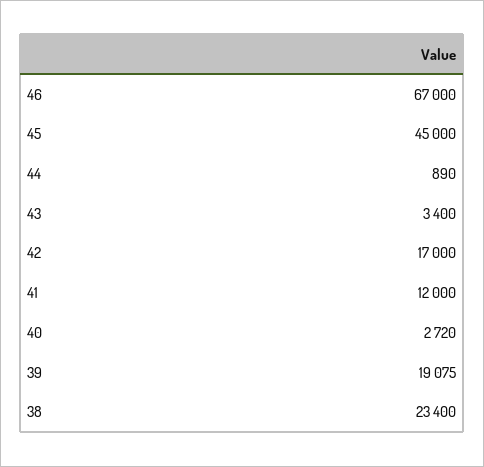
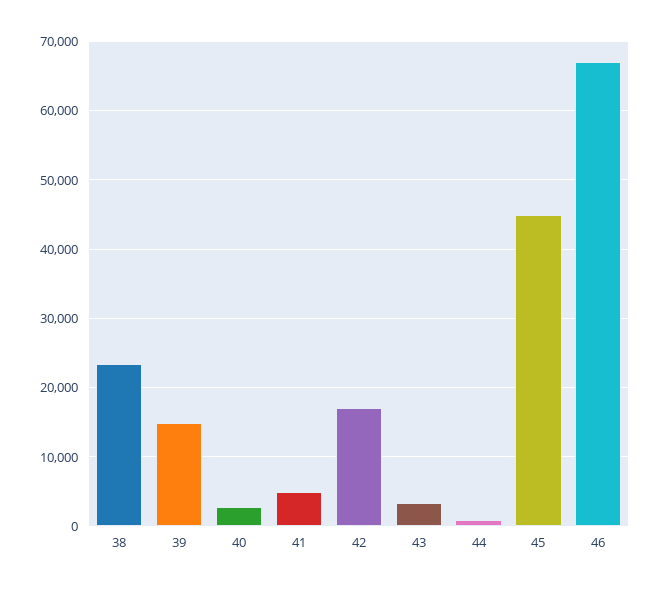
  {
    "46": 67000,
    "45": 45000,
    "44": 890,
    "43": 3400,
    "42": 17000,
-   "41": 12000,
+   "41": 5000,
    "40": 2720,
-   "39": 19075,
+   "39": 15000,
    "38": 23400
  }

